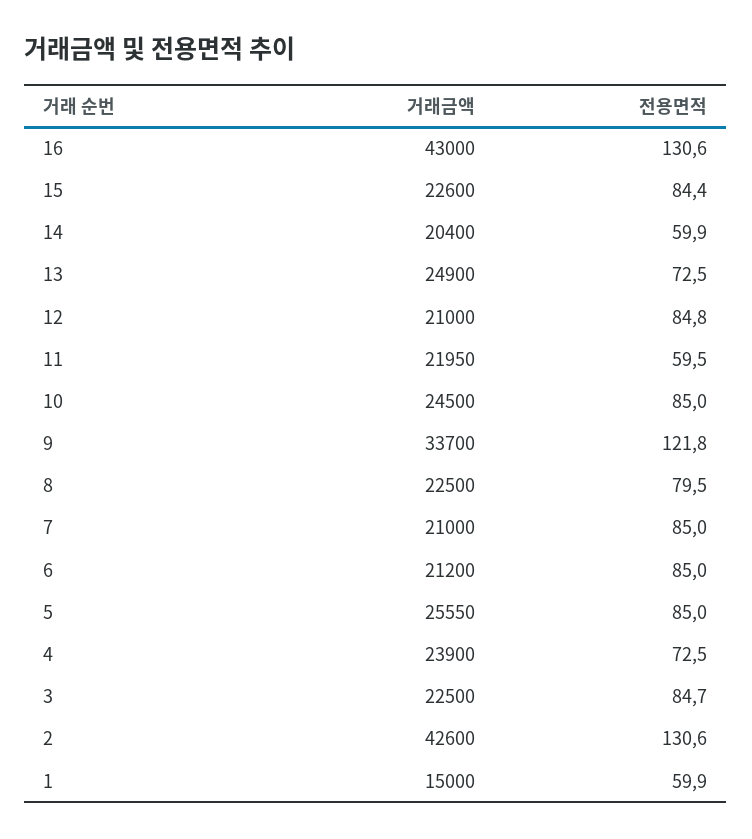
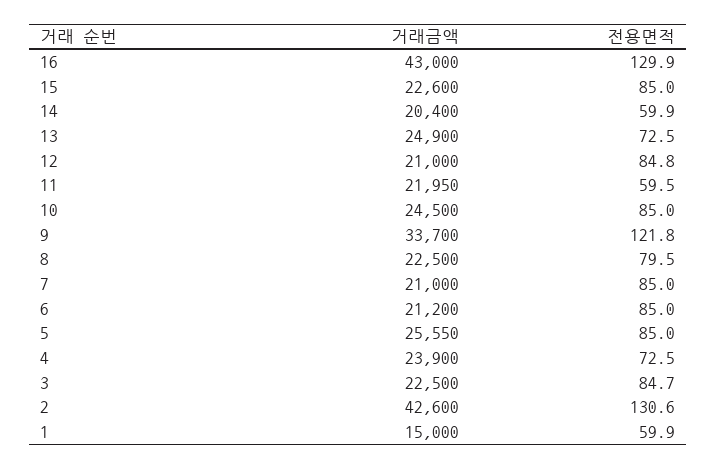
  {
    "거래금액": {
      "16": 43000,
      "15": 22600,
      "14": 20400,
      "13": 24900,
      "12": 21000,
      "11": 21950,
      "10": 24500,
      "9": 33700,
      "8": 22500,
      "7": 21000,
      "6": 21200,
      "5": 25550,
      "4": 23900,
      "3": 22500,
      "2": 42600,
      "1": 15000
    },
    "전용면적": {
-     "16": 130.6,
+     "16": 129.9,
-     "15": 84.4,
+     "15": 85,
      "14": 59.9,
      "13": 72.5,
      "12": 84.8,
      "11": 59.5,
      "10": 85,
      "9": 121.8,
      "8": 79.5,
      "7": 85,
      "6": 85,
      "5": 85,
      "4": 72.5,
      "3": 84.7,
      "2": 130.6,
      "1": 59.9
    }
  }

